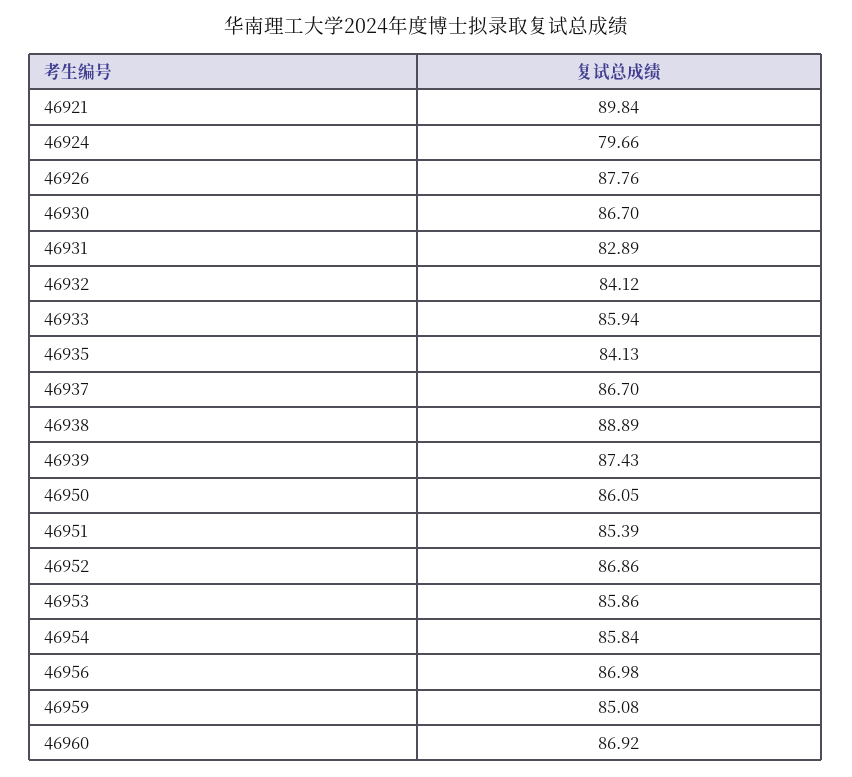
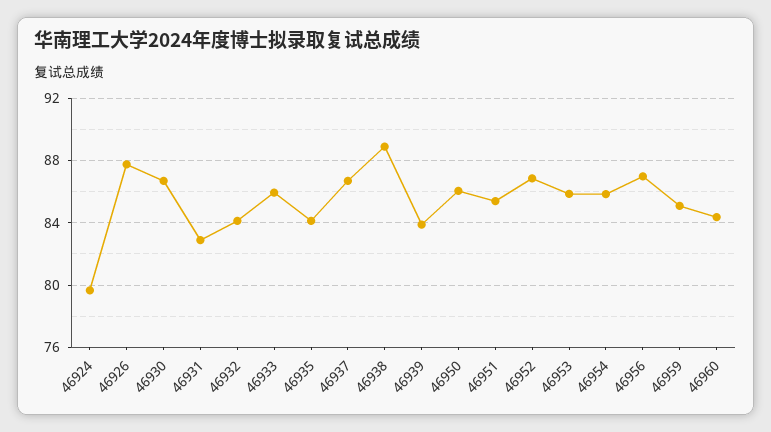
  {
-   "46921": 89.84,
    "46924": 79.66,
    "46926": 87.76,
    "46930": 86.7,
    "46931": 82.89,
    "46932": 84.12,
    "46933": 85.94,
    "46935": 84.13,
    "46937": 86.7,
    "46938": 88.89,
-   "46939": 87.43,
+   "46939": 84,
    "46950": 86.05,
    "46951": 85.39,
    "46952": 86.86,
    "46953": 85.86,
    "46954": 85.84,
    "46956": 86.98,
    "46959": 85.08,
-   "46960": 86.92
+   "46960": 84.5
  }

